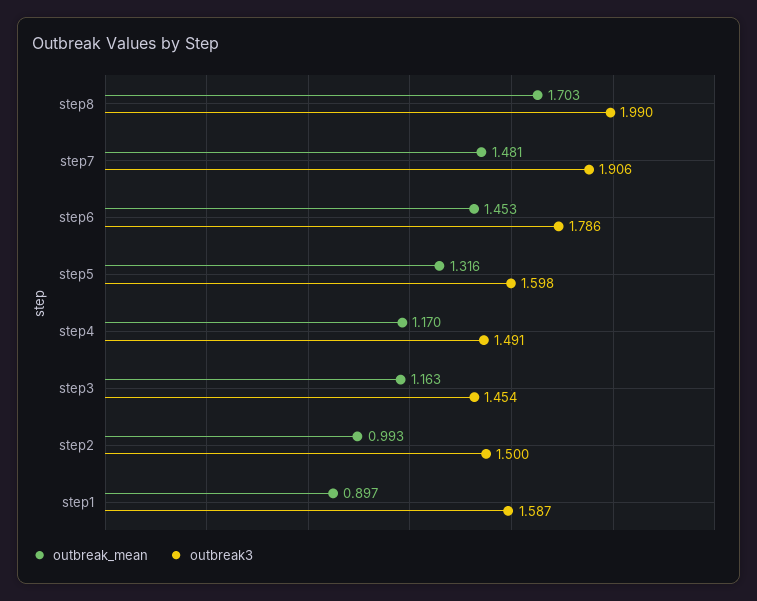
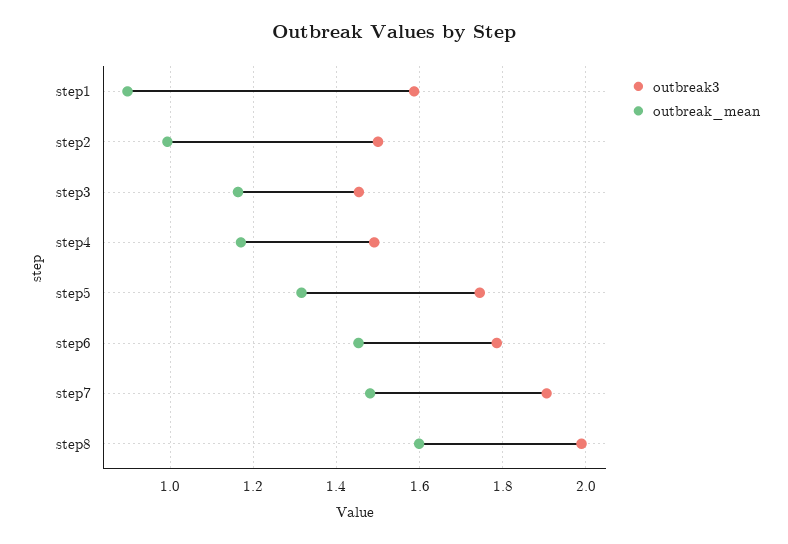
  {
    "outbreak_mean": {
-     "step8": 1.703,
+     "step8": 1.6,
      "step7": 1.481,
      "step6": 1.453,
      "step5": 1.316,
      "step4": 1.17,
      "step3": 1.163,
      "step2": 0.993,
      "step1": 0.897
    },
    "outbreak3": {
      "step8": 1.99,
      "step7": 1.906,
      "step6": 1.786,
-     "step5": 1.598,
+     "step5": 1.74,
      "step4": 1.491,
      "step3": 1.454,
      "step2": 1.5,
      "step1": 1.587
    }
  }

